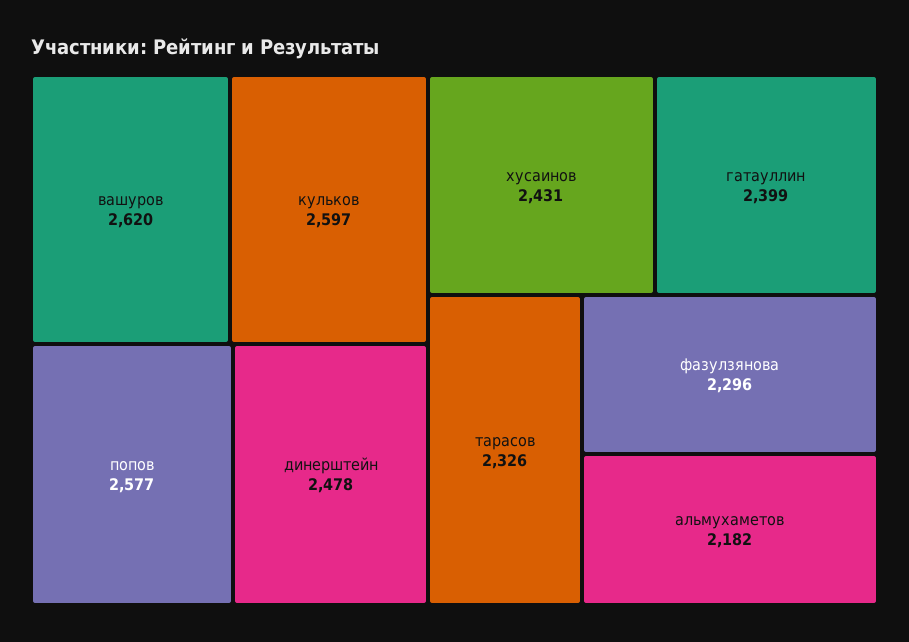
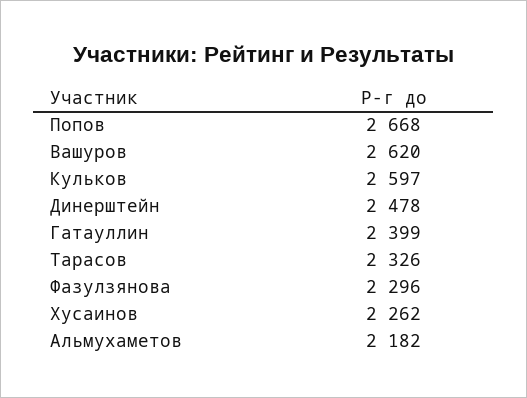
  {
    "вашуров": 2620,
    "кульков": 2597,
-   "попов": 2577,
+   "попов": 2668,
    "динерштейн": 2478,
-   "хусаинов": 2431,
+   "хусаинов": 2262,
    "гатауллин": 2399,
    "тарасов": 2326,
    "фазулзянова": 2296,
    "альмухаметов": 2182
  }

